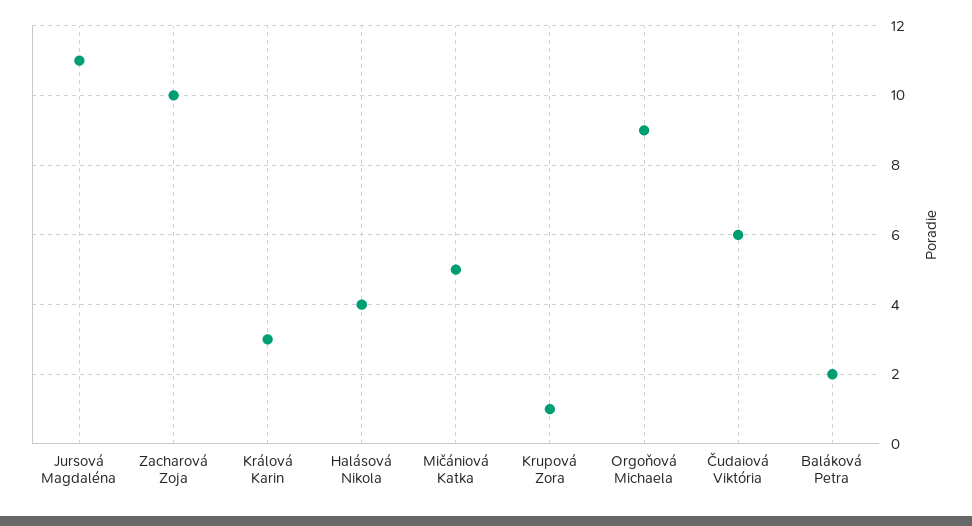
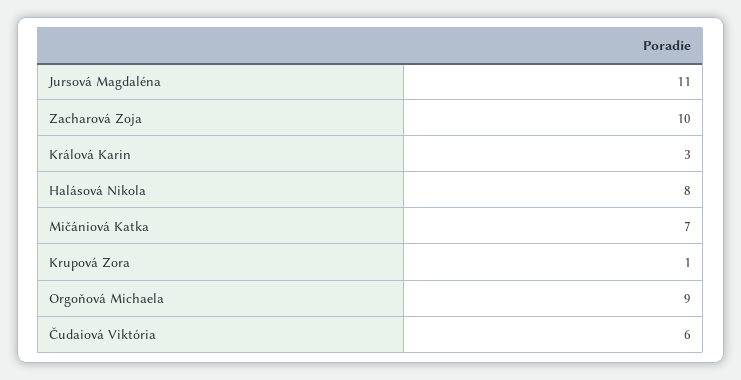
  {
    "Jursová Magdaléna": 11,
    "Zacharová Zoja": 10,
    "Králová Karin": 3,
-   "Halásová Nikola": 4,
+   "Halásová Nikola": 8,
-   "Mičániová Katka": 5,
+   "Mičániová Katka": 7,
    "Krupová Zora": 1,
    "Orgoňová Michaela": 9,
-   "Čudaiová Viktória": 6,
+   "Čudaiová Viktória": 6
-   "Baláková Petra": 2
  }

